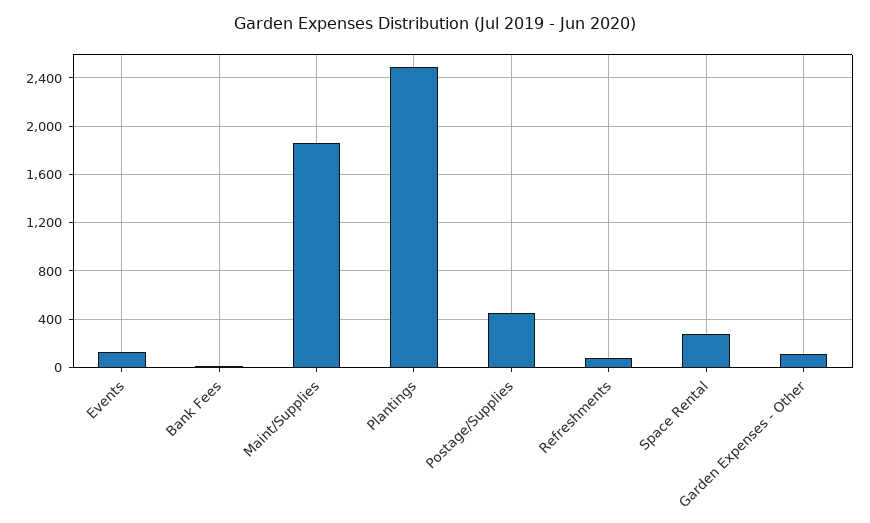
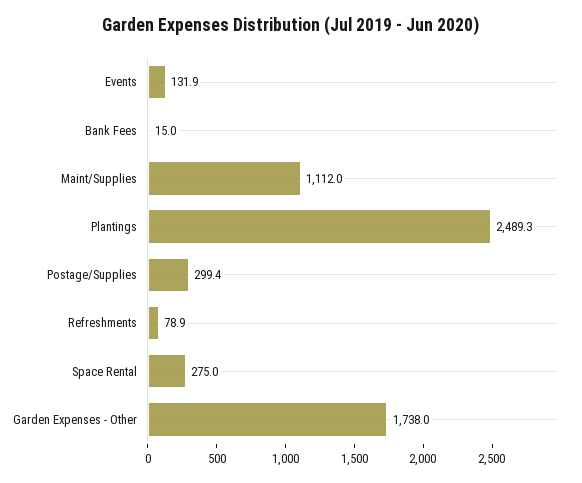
  {
    "Events": 131.9,
    "Bank Fees": 15,
-   "Maint/Supplies": 1850,
+   "Maint/Supplies": 1112,
    "Plantings": 2489.3,
-   "Postage/Supplies": 450,
+   "Postage/Supplies": 299.4,
    "Refreshments": 78.9,
    "Space Rental": 275,
-   "Garden Expenses - Other": 100
+   "Garden Expenses - Other": 1738
  }

